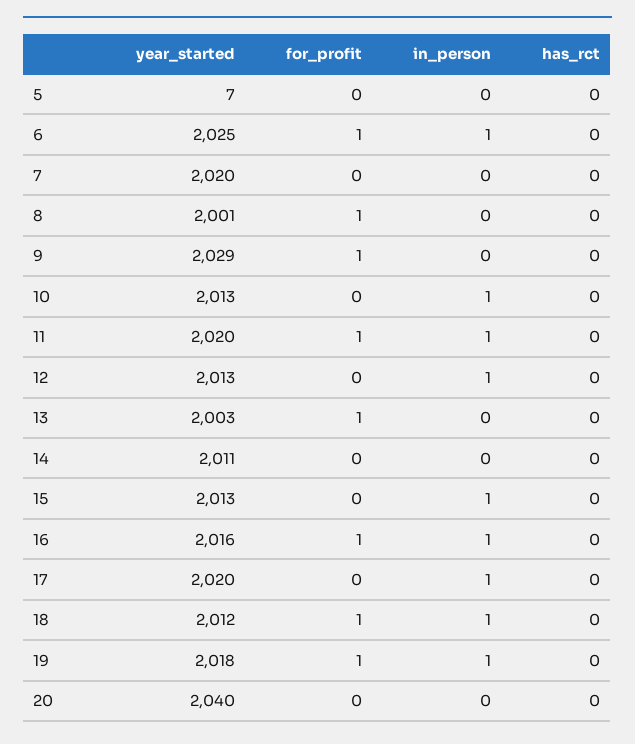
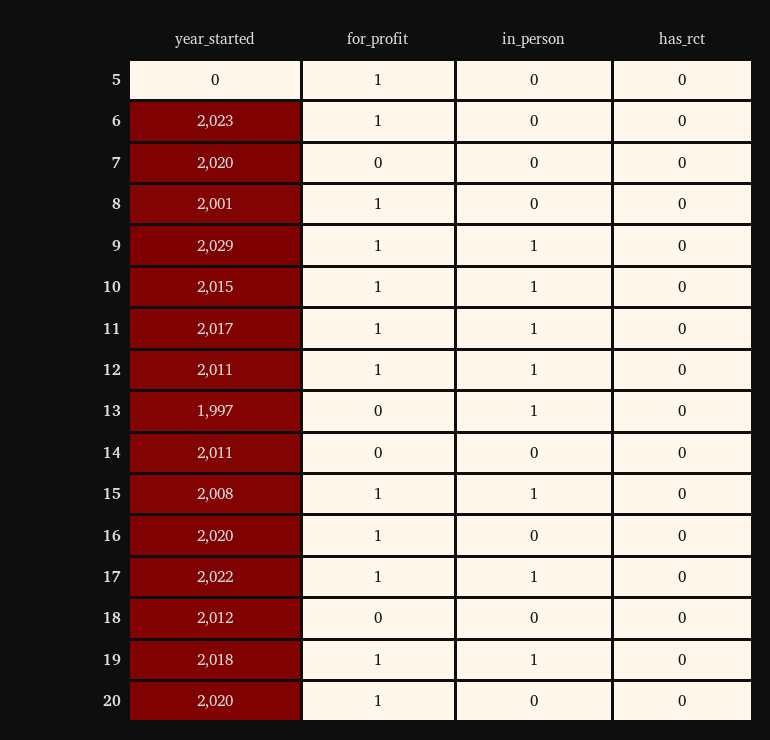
  {
    "year_started": {
-     "5": 7,
+     "5": 0,
-     "6": 2025,
+     "6": 2023,
      "7": 2020,
      "8": 2001,
      "9": 2029,
-     "10": 2013,
+     "10": 2015,
-     "11": 2020,
+     "11": 2017,
-     "12": 2013,
+     "12": 2011,
-     "13": 2003,
+     "13": 1997,
      "14": 2011,
-     "15": 2013,
+     "15": 2008,
-     "16": 2016,
+     "16": 2020,
-     "17": 2020,
+     "17": 2022,
      "18": 2012,
      "19": 2018,
-     "20": 2040
+     "20": 2020
    },
    "for_profit": {
-     "5": 0,
+     "5": 1,
      "6": 1,
      "7": 0,
      "8": 1,
      "9": 1,
-     "10": 0,
+     "10": 1,
      "11": 1,
-     "12": 0,
+     "12": 1,
-     "13": 1,
+     "13": 0,
      "14": 0,
-     "15": 0,
+     "15": 1,
      "16": 1,
-     "17": 0,
+     "17": 1,
-     "18": 1,
+     "18": 0,
      "19": 1,
-     "20": 0
+     "20": 1
    },
    "in_person": {
      "5": 0,
-     "6": 1,
+     "6": 0,
      "7": 0,
      "8": 0,
-     "9": 0,
+     "9": 1,
      "10": 1,
      "11": 1,
      "12": 1,
-     "13": 0,
+     "13": 1,
      "14": 0,
      "15": 1,
-     "16": 1,
+     "16": 0,
      "17": 1,
-     "18": 1,
+     "18": 0,
      "19": 1,
      "20": 0
    },
    "has_rct": {
      "5": 0,
      "6": 0,
      "7": 0,
      "8": 0,
      "9": 0,
      "10": 0,
      "11": 0,
      "12": 0,
      "13": 0,
      "14": 0,
      "15": 0,
      "16": 0,
      "17": 0,
      "18": 0,
      "19": 0,
      "20": 0
    }
  }

